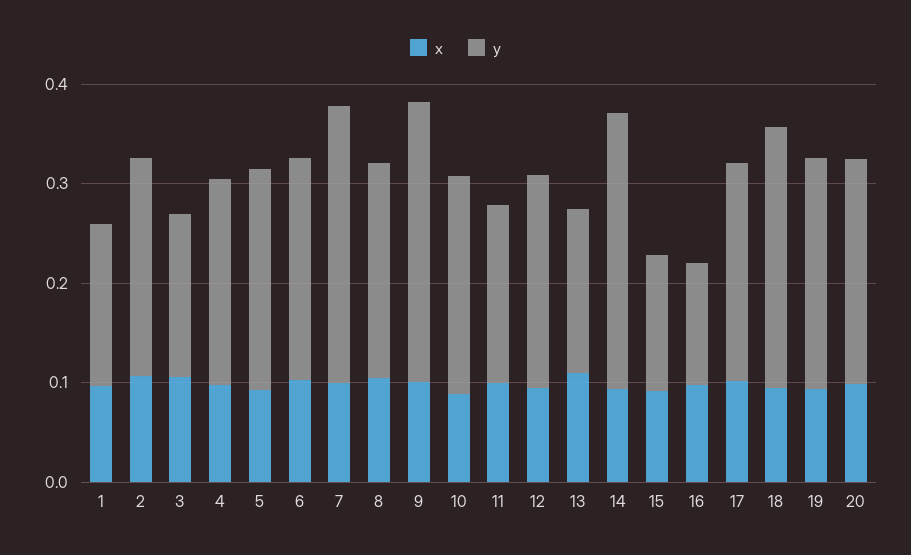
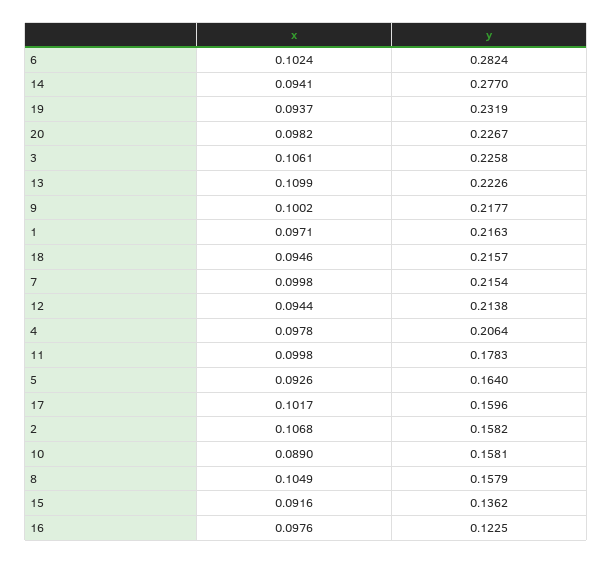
  {
    "x": {
      "1": 0.0971,
      "2": 0.1068,
      "3": 0.1061,
      "4": 0.0978,
      "5": 0.0926,
      "6": 0.1024,
      "7": 0.0998,
      "8": 0.1049,
      "9": 0.1002,
      "10": 0.089,
      "11": 0.0998,
      "12": 0.0944,
      "13": 0.1099,
      "14": 0.0941,
      "15": 0.0916,
      "16": 0.0976,
      "17": 0.1017,
      "18": 0.0946,
      "19": 0.0937,
      "20": 0.0982
    },
    "y": {
-     "1": 0.16,
+     "1": 0.2163,
-     "2": 0.22,
+     "2": 0.1582,
-     "3": 0.16,
+     "3": 0.2258,
      "4": 0.2064,
-     "5": 0.22,
+     "5": 0.164,
-     "6": 0.22,
+     "6": 0.2824,
-     "7": 0.28,
+     "7": 0.2154,
-     "8": 0.22,
+     "8": 0.1579,
-     "9": 0.28,
+     "9": 0.2177,
-     "10": 0.22,
+     "10": 0.1581,
      "11": 0.1783,
      "12": 0.2138,
-     "13": 0.16,
+     "13": 0.2226,
      "14": 0.277,
      "15": 0.1362,
      "16": 0.1225,
-     "17": 0.22,
+     "17": 0.1596,
-     "18": 0.26,
+     "18": 0.2157,
      "19": 0.2319,
      "20": 0.2267
    }
  }

